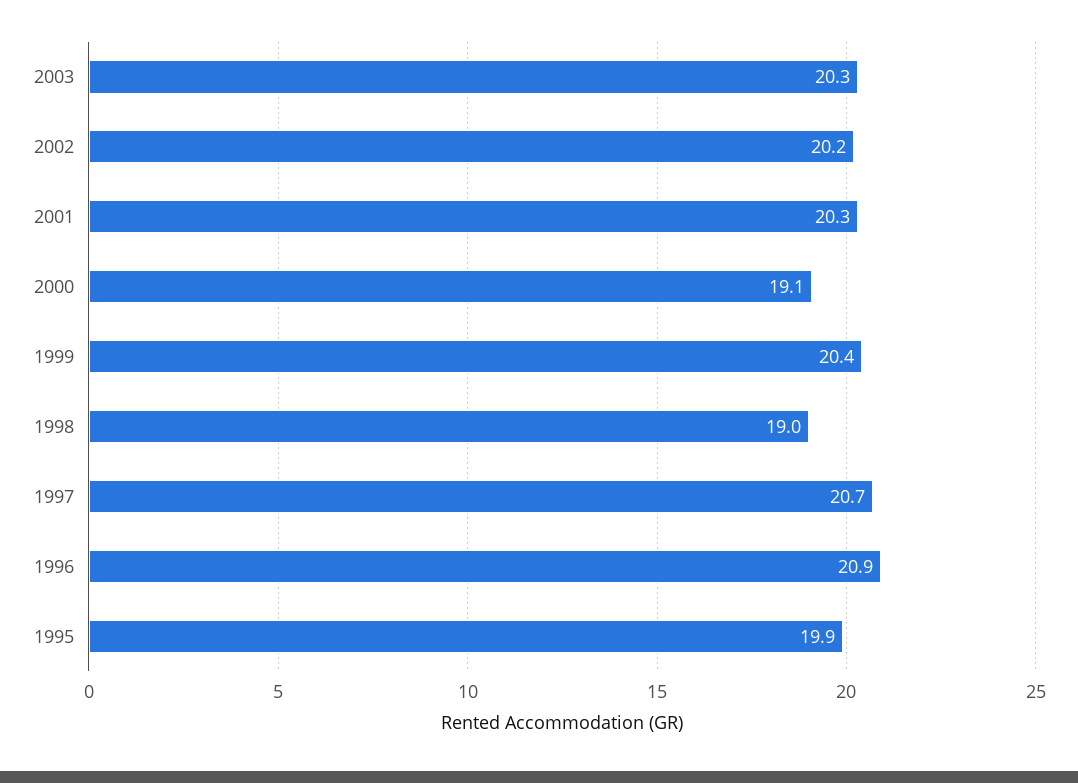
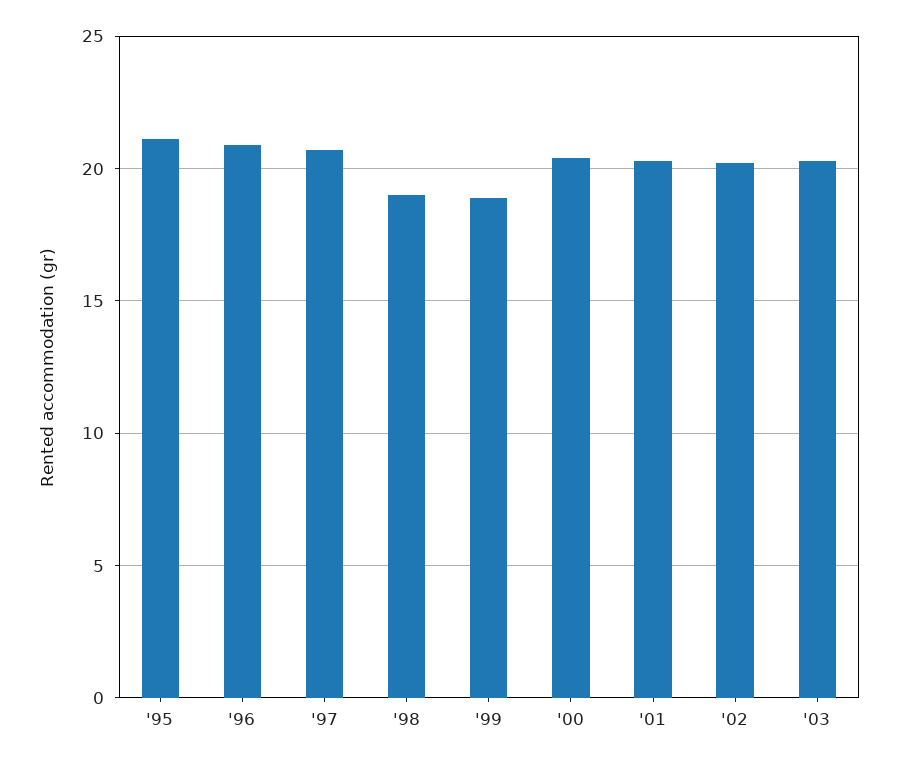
  {
    "2003": 20.3,
    "2002": 20.2,
    "2001": 20.3,
-   "2000": 19.1,
+   "2000": 20.5,
-   "1999": 20.4,
+   "1999": 19,
    "1998": 19,
    "1997": 20.7,
    "1996": 20.9,
-   "1995": 19.9
+   "1995": 21
  }

